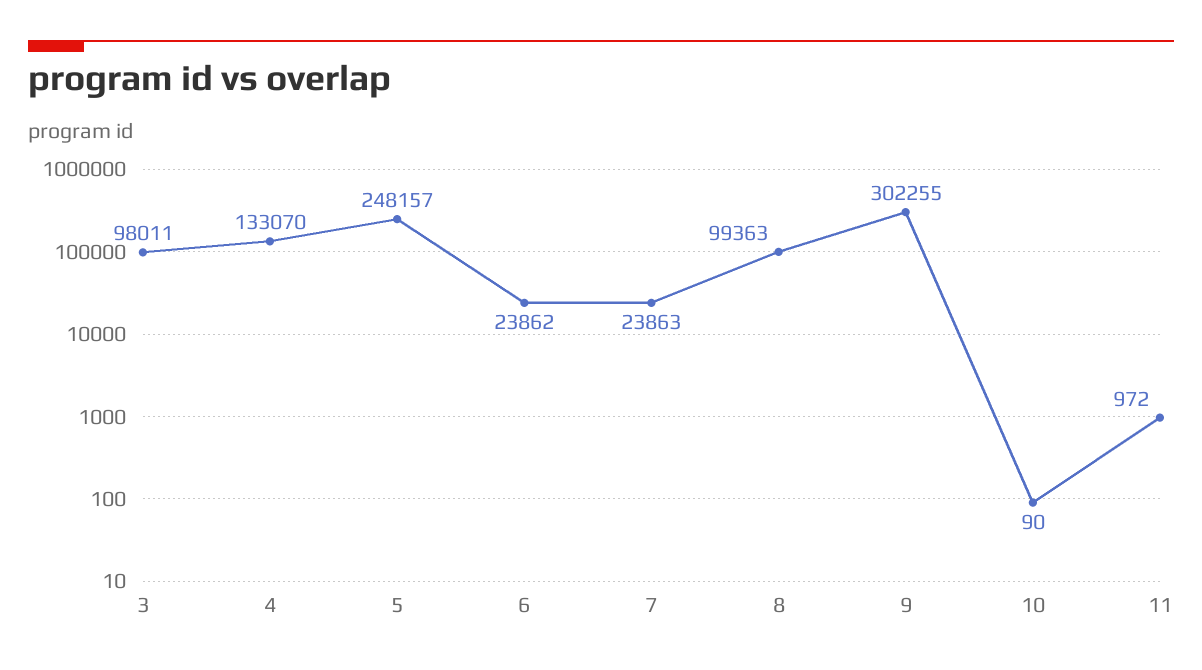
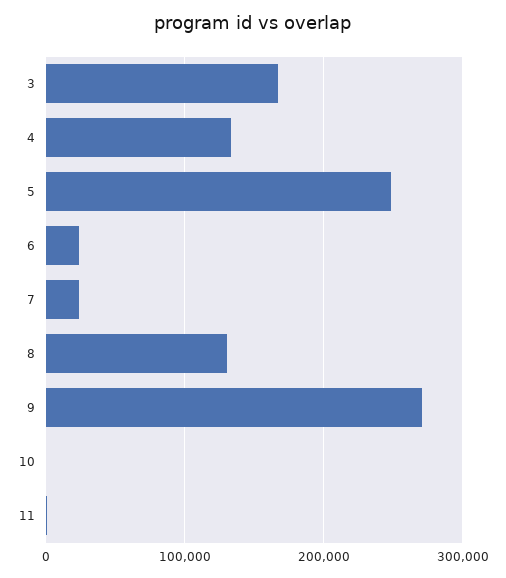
  {
-   "3": 98011,
+   "3": 170000,
    "4": 133070,
    "5": 248157,
    "6": 23862,
    "7": 23863,
-   "8": 99363,
+   "8": 130000,
-   "9": 302255,
+   "9": 270000,
    "10": 90,
    "11": 972
  }

